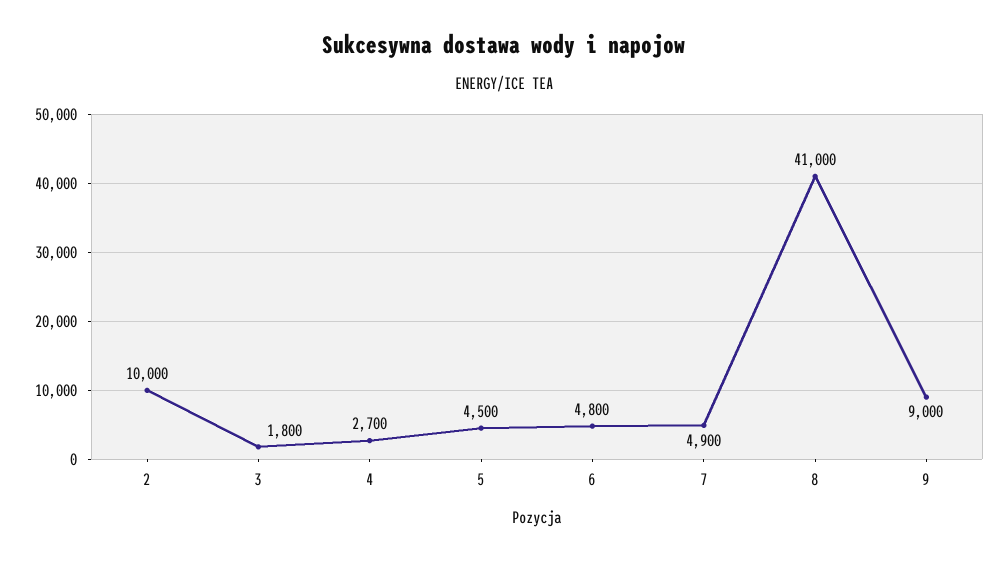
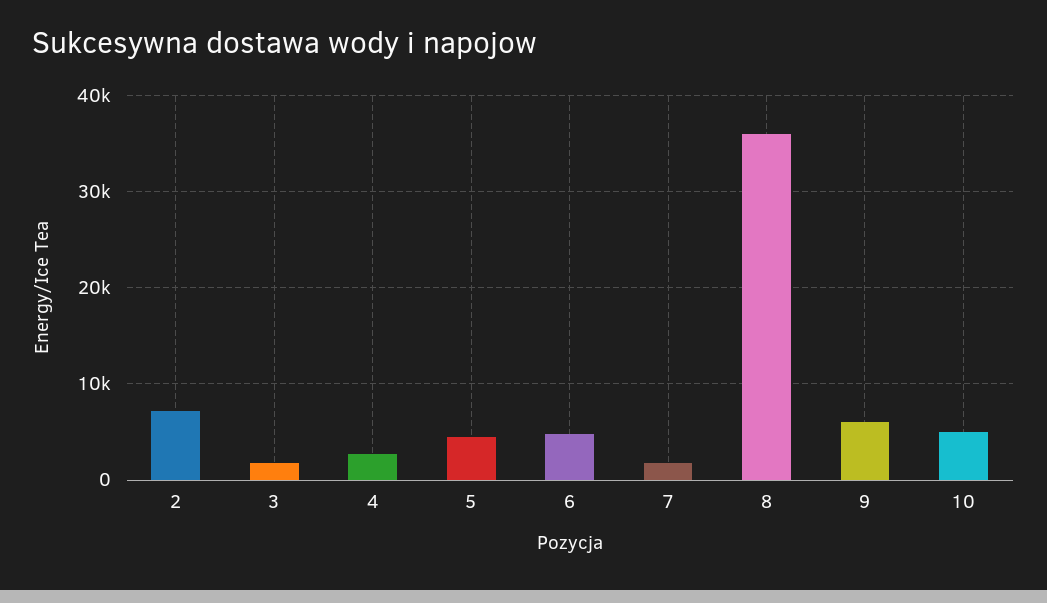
  {
-   "2": 10000,
+   "2": 7000,
    "3": 1800,
    "4": 2700,
    "5": 4500,
    "6": 4800,
-   "7": 4900,
+   "7": 2000,
-   "8": 41000,
+   "8": 36000,
-   "9": 9000
+   "9": 6000,
+   "10": 5000
  }

